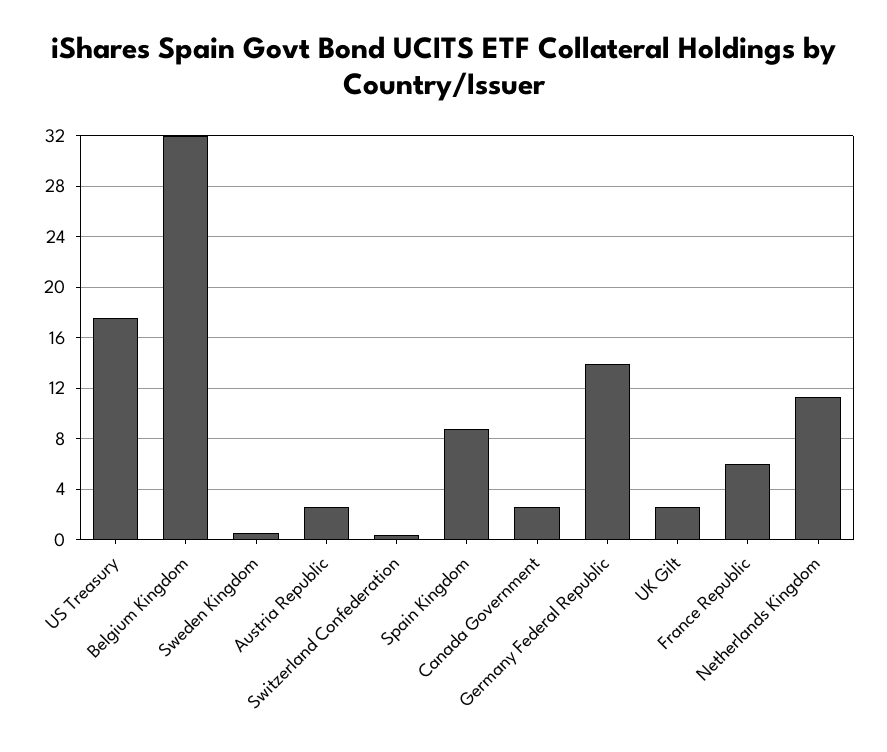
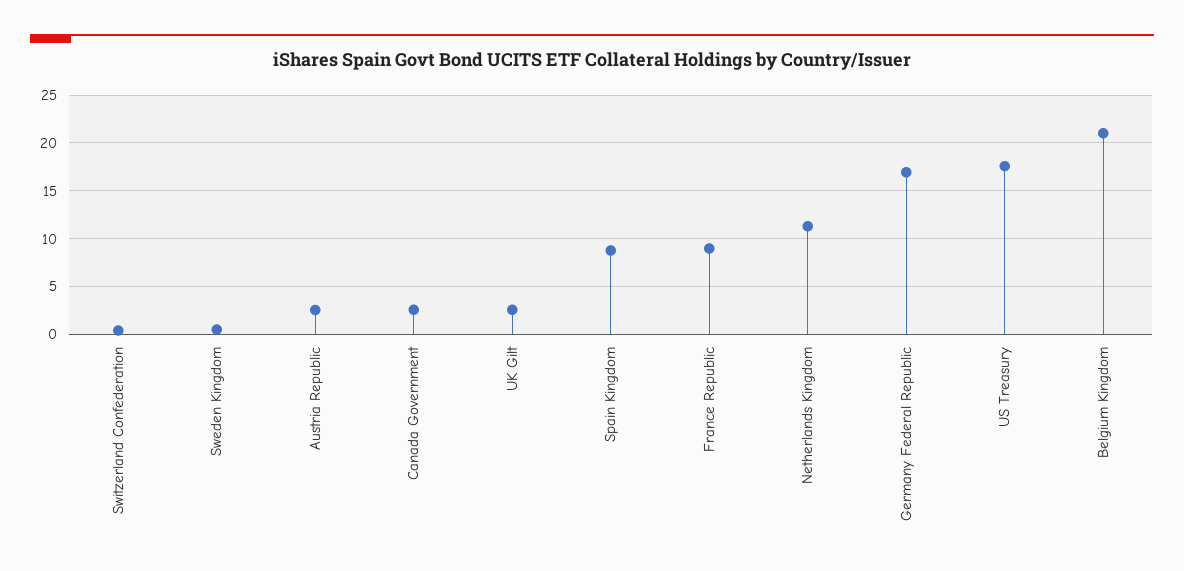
  {
    "US Treasury": 17.5,
-   "Belgium Kingdom": 32,
+   "Belgium Kingdom": 21,
    "Sweden Kingdom": 0.5,
    "Austria Republic": 2.5,
    "Switzerland Confederation": 0.5,
    "Spain Kingdom": 8.5,
    "Canada Government": 2.5,
-   "Germany Federal Republic": 14,
+   "Germany Federal Republic": 17,
    "UK Gilt": 2.5,
-   "France Republic": 6,
+   "France Republic": 9,
    "Netherlands Kingdom": 11.5
  }

